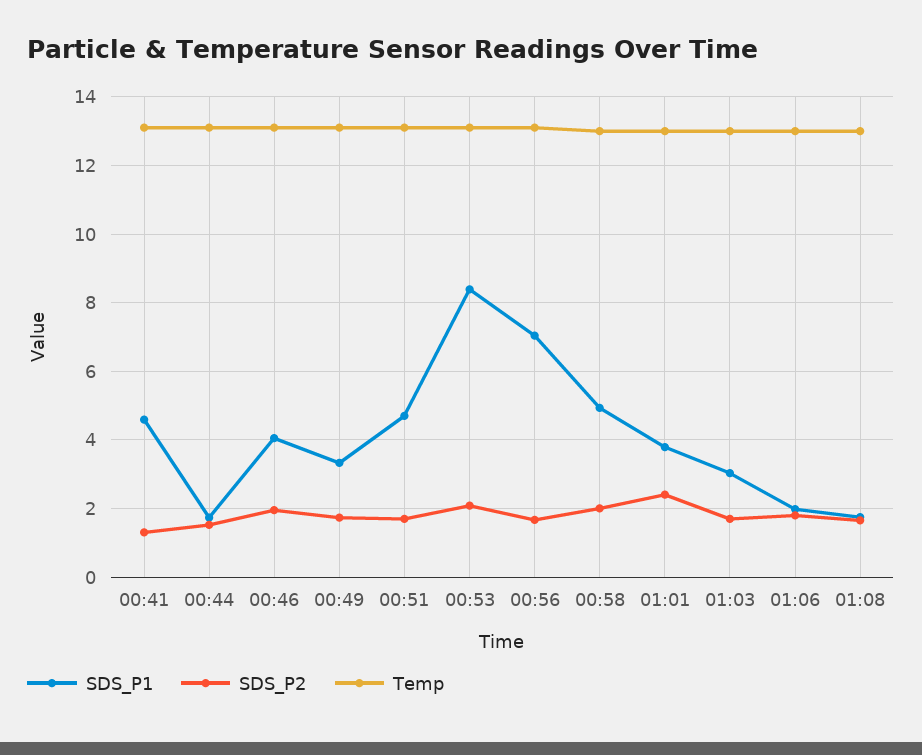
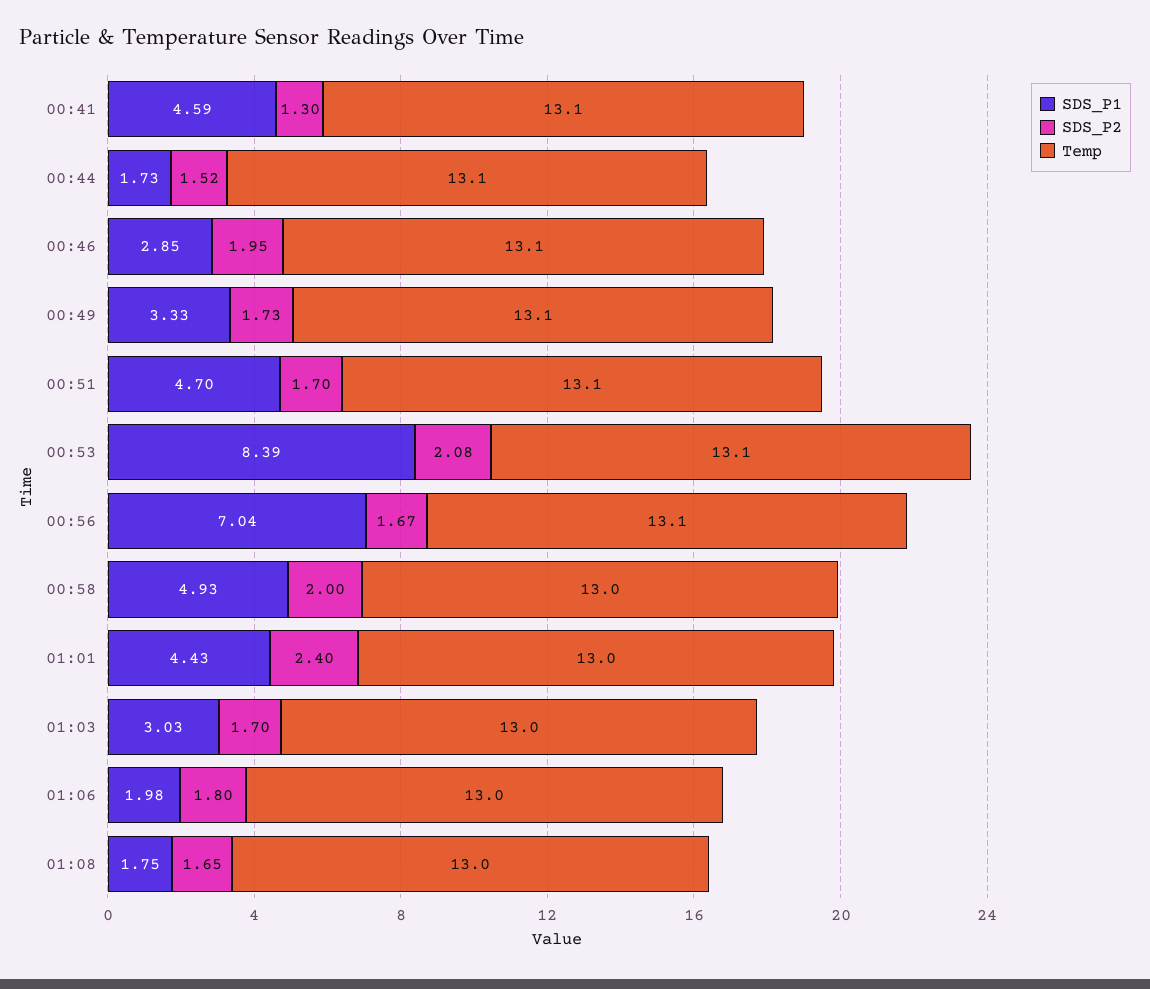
  {
    "SDS_P1": {
      "00:41": 4.59,
      "00:44": 1.73,
-     "00:46": 4,
+     "00:46": 2.85,
      "00:49": 3.33,
      "00:51": 4.7,
      "00:53": 8.39,
      "00:56": 7.04,
      "00:58": 4.93,
-     "01:01": 3.8,
+     "01:01": 4.43,
      "01:03": 3.03,
      "01:06": 1.98,
      "01:08": 1.75
    },
    "SDS_P2": {
      "00:41": 1.3,
      "00:44": 1.52,
      "00:46": 1.95,
      "00:49": 1.73,
      "00:51": 1.7,
      "00:53": 2.08,
      "00:56": 1.67,
      "00:58": 2,
      "01:01": 2.4,
      "01:03": 1.7,
      "01:06": 1.8,
      "01:08": 1.65
    },
    "Temp": {
      "00:41": 13.1,
      "00:44": 13.1,
      "00:46": 13.1,
      "00:49": 13.1,
      "00:51": 13.1,
      "00:53": 13.1,
      "00:56": 13.1,
      "00:58": 13,
      "01:01": 13,
      "01:03": 13,
      "01:06": 13,
      "01:08": 13
    }
  }

